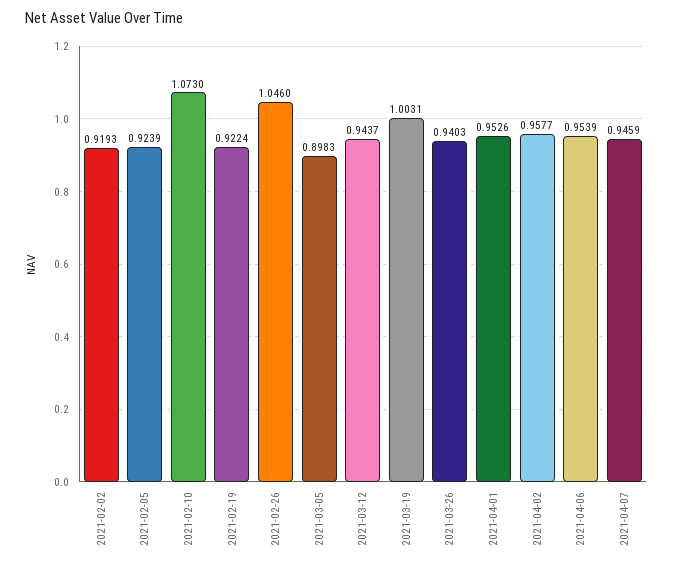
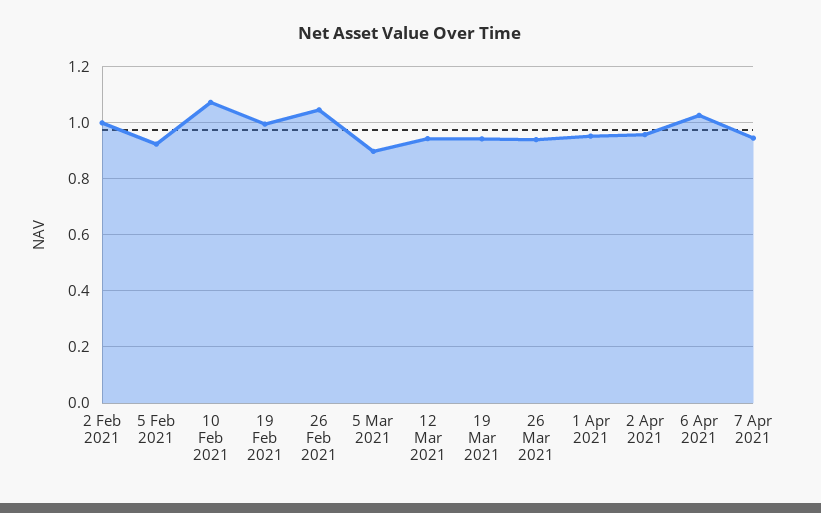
  {
-   "2021-02-02": 0.9193,
+   "2021-02-02": 1,
    "2021-02-05": 0.9239,
    "2021-02-10": 1.073,
-   "2021-02-19": 0.9224,
+   "2021-02-19": 1,
    "2021-02-26": 1.046,
    "2021-03-05": 0.8983,
    "2021-03-12": 0.9437,
-   "2021-03-19": 1.0031,
+   "2021-03-19": 0.95,
    "2021-03-26": 0.9403,
    "2021-04-01": 0.9526,
    "2021-04-02": 0.9577,
-   "2021-04-06": 0.9539,
+   "2021-04-06": 1.025,
    "2021-04-07": 0.9459
  }

